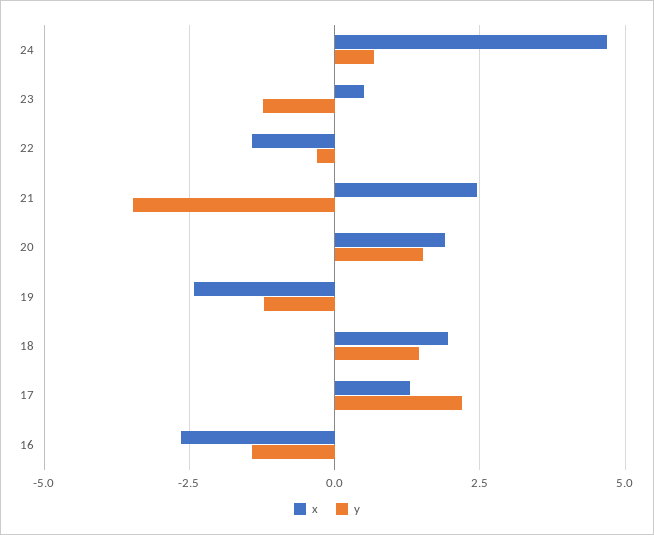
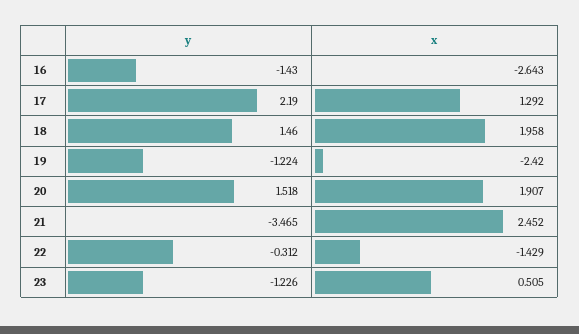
  {
    "x": {
-     "24": 4.75,
      "23": 0.505,
      "22": -1.429,
      "21": 2.452,
      "20": 1.907,
      "19": -2.42,
      "18": 1.958,
      "17": 1.292,
      "16": -2.643
    },
    "y": {
-     "24": 0.75,
      "23": -1.226,
      "22": -0.312,
      "21": -3.465,
      "20": 1.518,
      "19": -1.224,
      "18": 1.46,
      "17": 2.19,
      "16": -1.43
    }
  }

